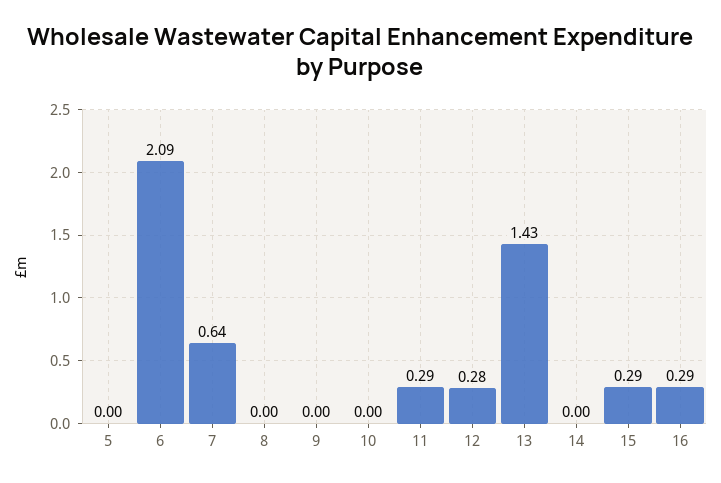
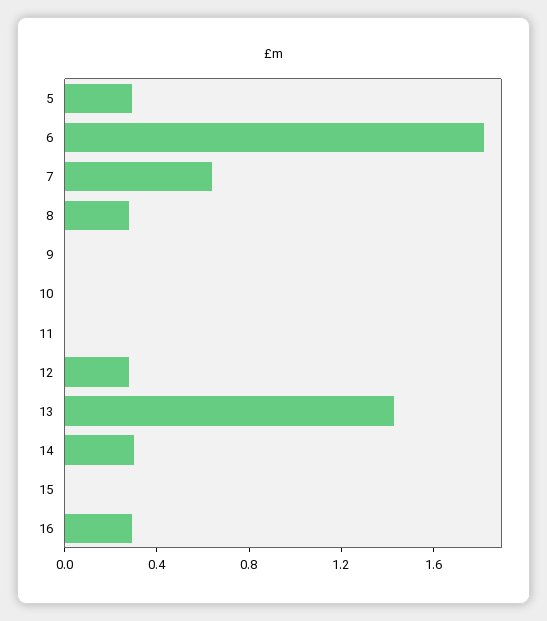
  {
-   "5": 0,
+   "5": 0.3,
-   "6": 2.09,
+   "6": 1.8,
    "7": 0.64,
-   "8": 0,
+   "8": 0.3,
    "9": 0,
    "10": 0,
-   "11": 0.29,
+   "11": 0,
    "12": 0.28,
    "13": 1.43,
-   "14": 0,
+   "14": 0.3,
-   "15": 0.29,
+   "15": 0,
    "16": 0.29
  }

